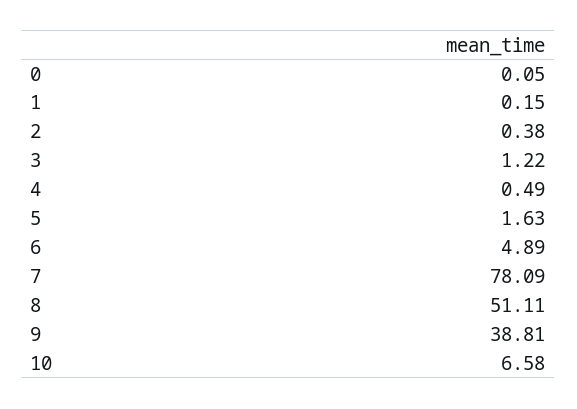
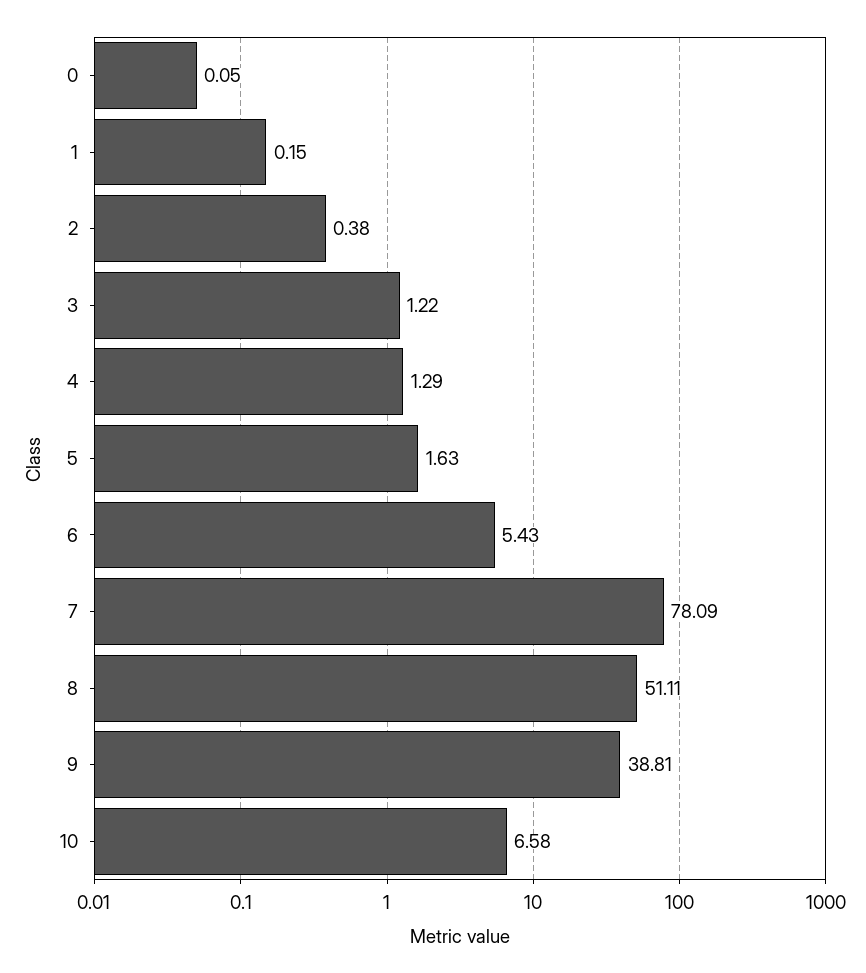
  {
    "0": 0.05,
    "1": 0.15,
    "2": 0.38,
    "3": 1.22,
-   "4": 0.49,
+   "4": 1.29,
    "5": 1.63,
-   "6": 4.89,
+   "6": 5.43,
    "7": 78.09,
    "8": 51.11,
    "9": 38.81,
    "10": 6.58
  }

